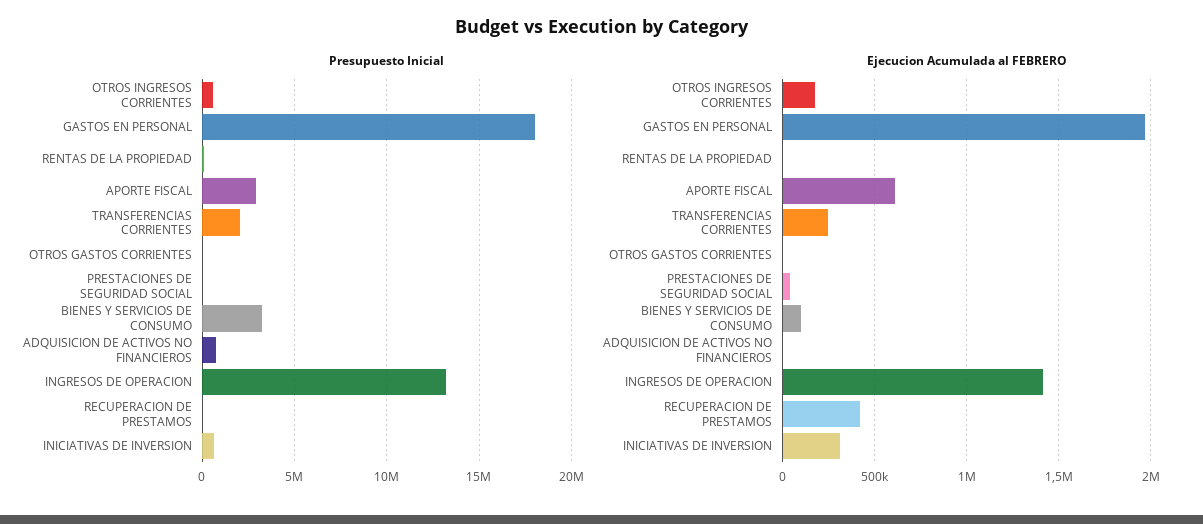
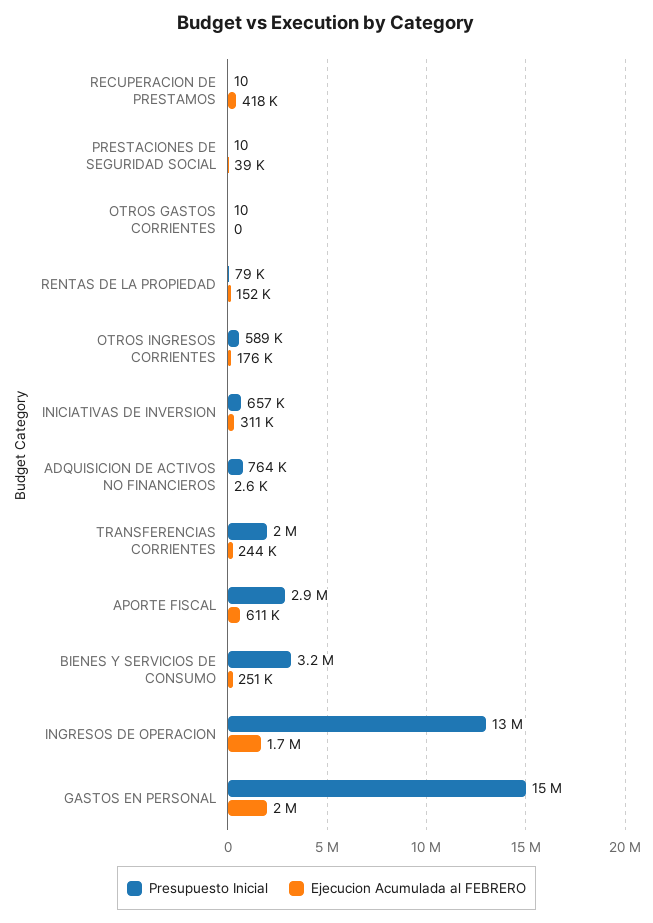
  {
    "Presupuesto Inicial": {
      "OTROS INGRESOS CORRIENTES": 589000,
-     "GASTOS EN PERSONAL": 18000000,
+     "GASTOS EN PERSONAL": 15000000,
      "RENTAS DE LA PROPIEDAD": 79000,
      "APORTE FISCAL": 2900000,
      "TRANSFERENCIAS CORRIENTES": 2000000,
      "OTROS GASTOS CORRIENTES": 10,
      "PRESTACIONES DE SEGURIDAD SOCIAL": 10,
      "BIENES Y SERVICIOS DE CONSUMO": 3200000,
      "ADQUISICION DE ACTIVOS NO FINANCIEROS": 764000,
      "INGRESOS DE OPERACION": 13000000,
      "RECUPERACION DE PRESTAMOS": 10,
      "INICIATIVAS DE INVERSION": 657000
    },
    "Ejecucion Acumulada al FEBRERO": {
      "OTROS INGRESOS CORRIENTES": 176000,
      "GASTOS EN PERSONAL": 2000000,
-     "RENTAS DE LA PROPIEDAD": 0,
+     "RENTAS DE LA PROPIEDAD": 152000,
      "APORTE FISCAL": 611000,
      "TRANSFERENCIAS CORRIENTES": 244000,
      "OTROS GASTOS CORRIENTES": 0,
      "PRESTACIONES DE SEGURIDAD SOCIAL": 39000,
-     "BIENES Y SERVICIOS DE CONSUMO": 100000,
+     "BIENES Y SERVICIOS DE CONSUMO": 251000,
      "ADQUISICION DE ACTIVOS NO FINANCIEROS": 2600,
-     "INGRESOS DE OPERACION": 1400000,
+     "INGRESOS DE OPERACION": 1700000,
      "RECUPERACION DE PRESTAMOS": 418000,
      "INICIATIVAS DE INVERSION": 311000
    }
  }

